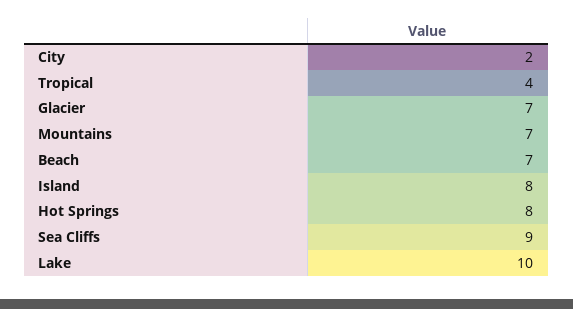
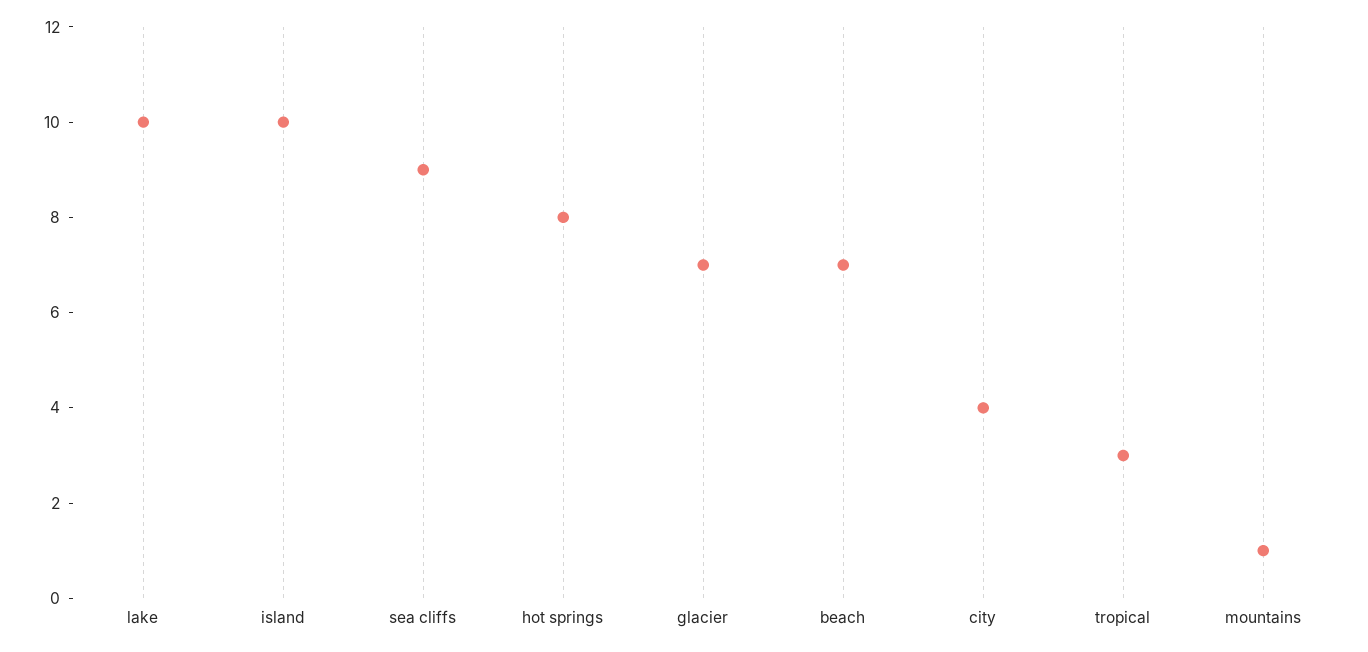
  {
-   "City": 2,
+   "City": 4,
-   "Tropical": 4,
+   "Tropical": 3,
    "Glacier": 7,
-   "Mountains": 7,
+   "Mountains": 1,
    "Beach": 7,
-   "Island": 8,
+   "Island": 10,
    "Hot Springs": 8,
    "Sea Cliffs": 9,
    "Lake": 10
  }

